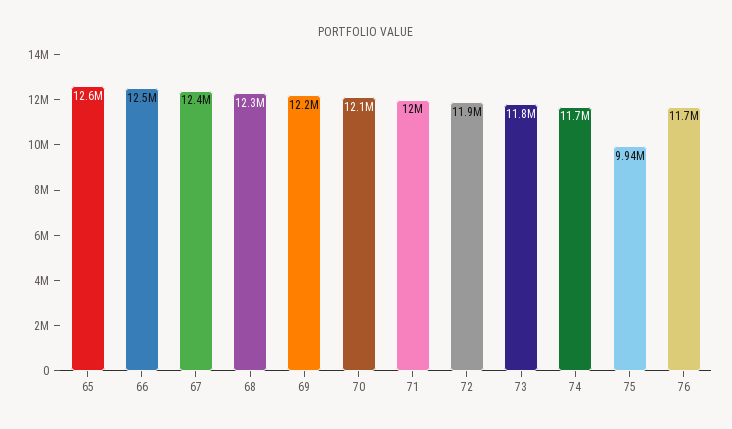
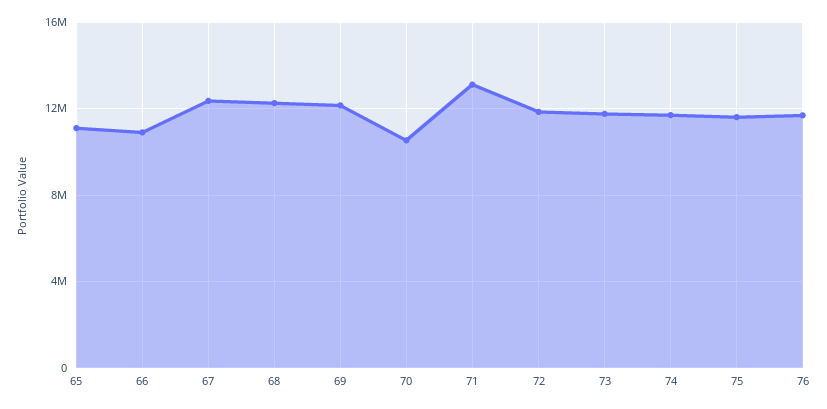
  {
-   "65": 12600000,
+   "65": 11000000,
-   "66": 12500000,
+   "66": 11000000,
    "67": 12400000,
    "68": 12300000,
    "69": 12200000,
-   "70": 12100000,
+   "70": 10500000,
-   "71": 12000000,
+   "71": 13000000,
    "72": 11900000,
    "73": 11800000,
    "74": 11700000,
-   "75": 9940000,
+   "75": 11500000,
    "76": 11700000
  }

